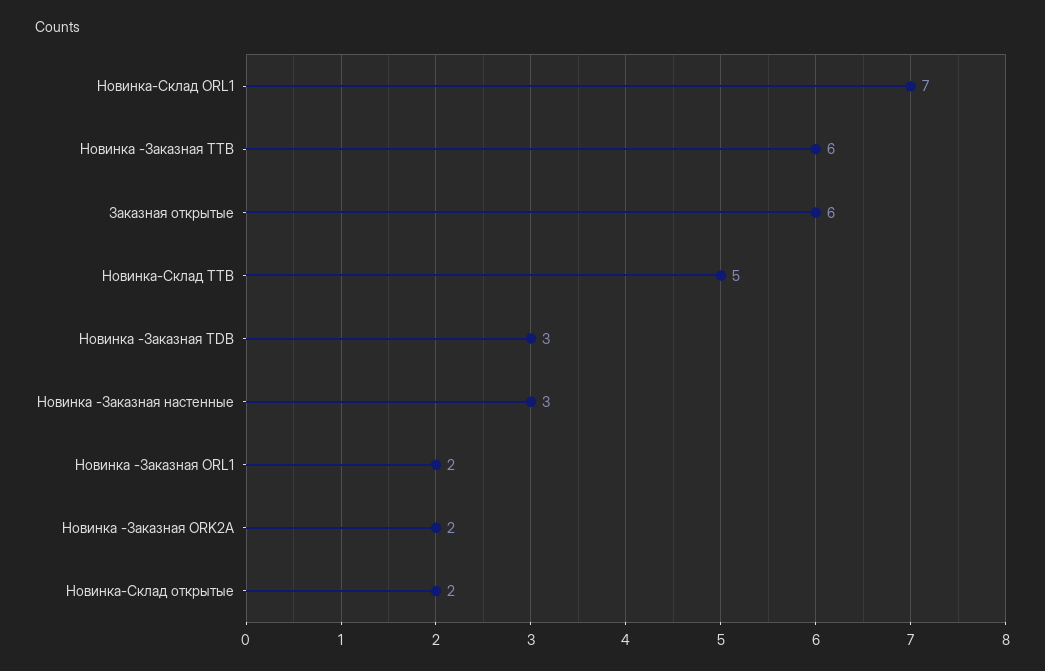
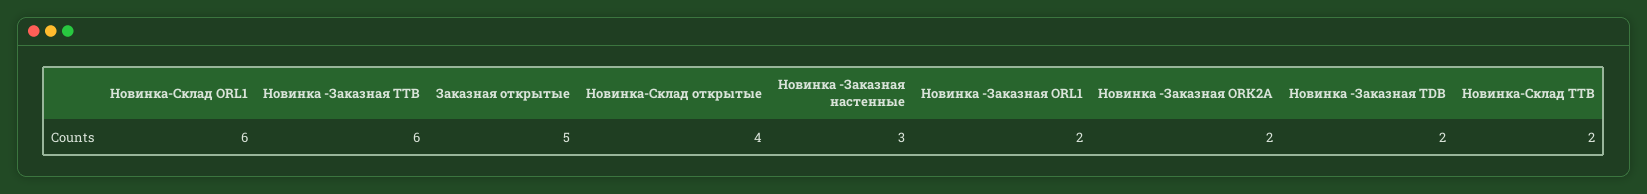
  {
-   "Новинка-Склад ORL1": 7,
+   "Новинка-Склад ORL1": 6,
    "Новинка -Заказная TTB": 6,
-   "Заказная открытые": 6,
+   "Заказная открытые": 5,
-   "Новинка-Склад TTB": 5,
+   "Новинка-Склад TTB": 2,
-   "Новинка -Заказная TDB": 3,
+   "Новинка -Заказная TDB": 2,
    "Новинка -Заказная настенные": 3,
    "Новинка -Заказная ORL1": 2,
    "Новинка -Заказная ORK2A": 2,
-   "Новинка-Склад открытые": 2
+   "Новинка-Склад открытые": 4
  }

